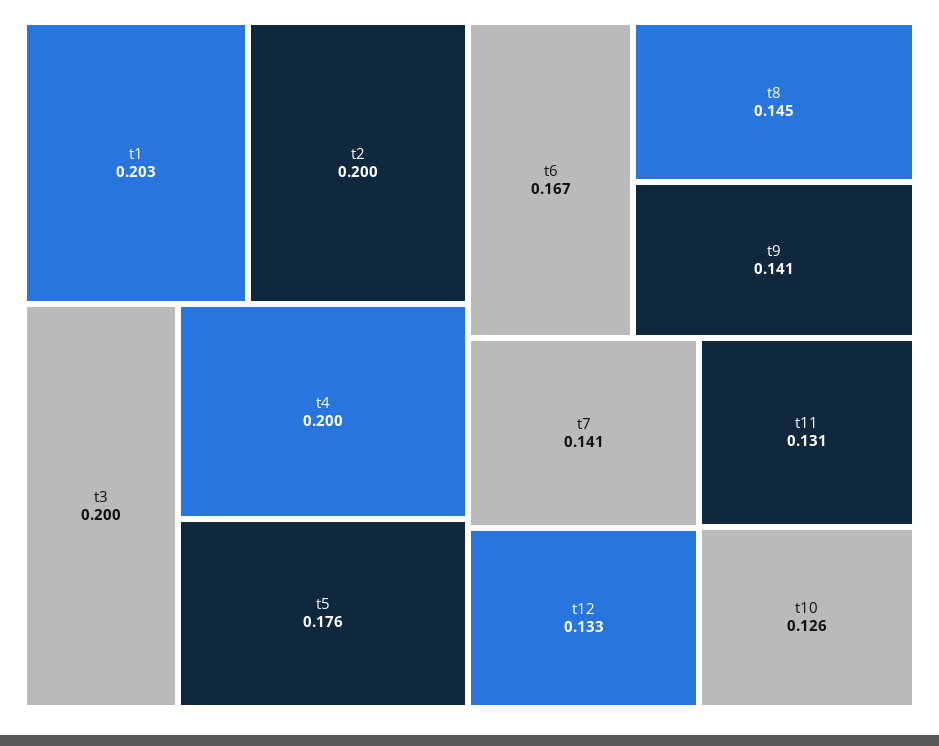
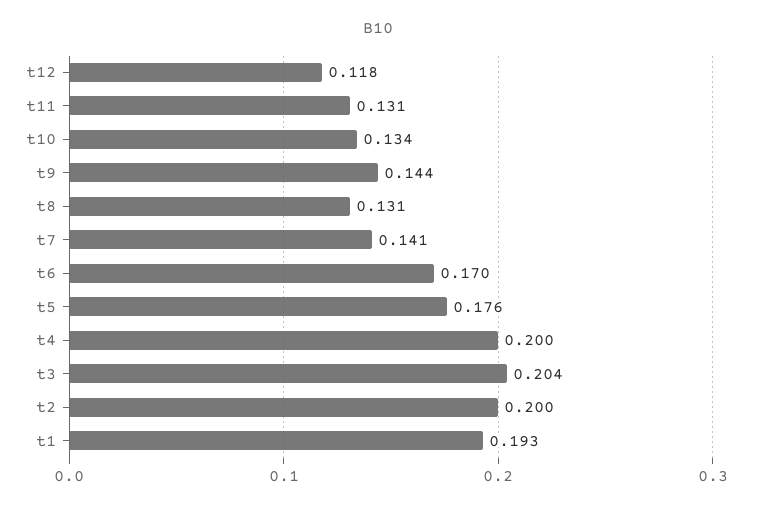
  {
-   "t1": 0.203,
+   "t1": 0.193,
    "t2": 0.2,
-   "t3": 0.2,
+   "t3": 0.204,
    "t4": 0.2,
    "t5": 0.176,
-   "t6": 0.167,
+   "t6": 0.17,
-   "t8": 0.145,
+   "t8": 0.131,
-   "t9": 0.141,
+   "t9": 0.144,
    "t7": 0.141,
-   "t12": 0.133,
+   "t12": 0.118,
    "t11": 0.131,
-   "t10": 0.126
+   "t10": 0.134
  }

